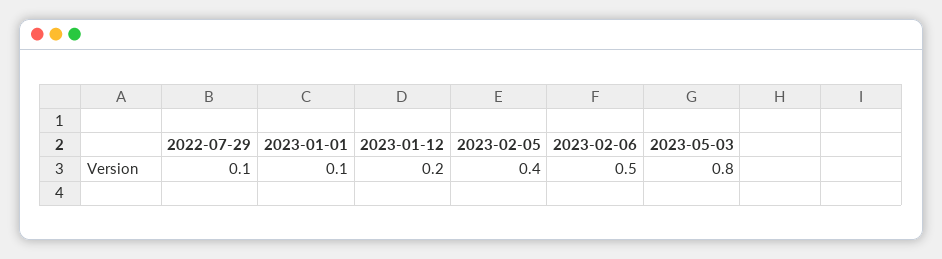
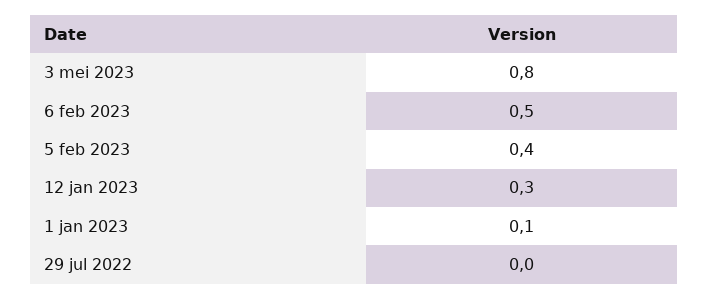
  {
-   "2022-07-29": 0.1,
+   "2022-07-29": 0,
    "2023-01-01": 0.1,
-   "2023-01-12": 0.2,
+   "2023-01-12": 0.3,
    "2023-02-05": 0.4,
    "2023-02-06": 0.5,
    "2023-05-03": 0.8
  }

